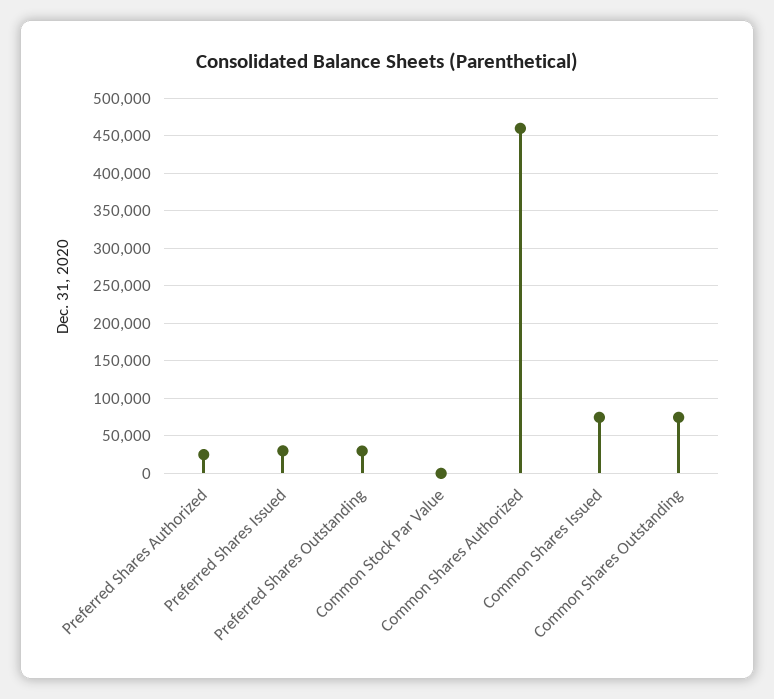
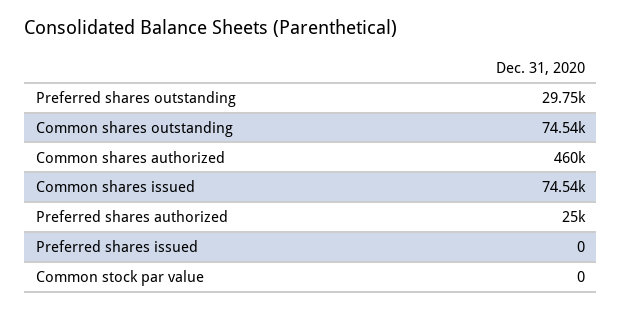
  {
    "Preferred Shares Authorized": 25000,
-   "Preferred Shares Issued": 30000,
+   "Preferred Shares Issued": 0,
    "Preferred Shares Outstanding": 29750,
    "Common Stock Par Value": 0,
    "Common Shares Authorized": 460000,
    "Common Shares Issued": 74540,
    "Common Shares Outstanding": 74540
  }

